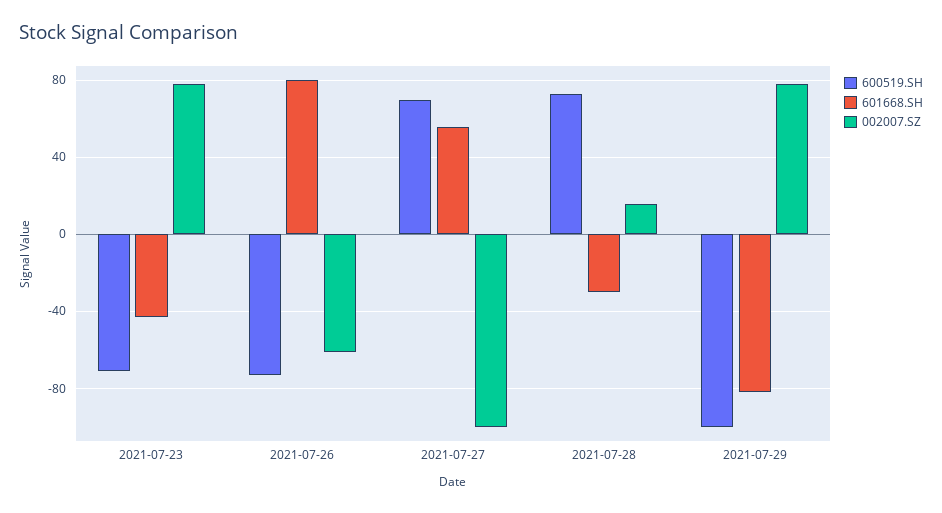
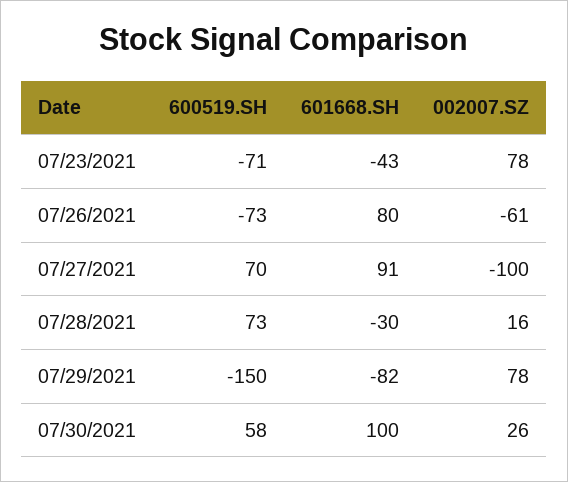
  {
    "600519.SH": {
      "2021-07-23": -71,
      "2021-07-26": -73,
      "2021-07-27": 70,
      "2021-07-28": 73,
-     "2021-07-29": -100
+     "2021-07-29": -150,
+     "07/30/2021": 58
    },
    "601668.SH": {
      "2021-07-23": -43,
      "2021-07-26": 80,
-     "2021-07-27": 55,
+     "2021-07-27": 91,
      "2021-07-28": -30,
-     "2021-07-29": -82
+     "2021-07-29": -82,
+     "07/30/2021": 100
    },
    "002007.SZ": {
      "2021-07-23": 78,
      "2021-07-26": -61,
      "2021-07-27": -100,
      "2021-07-28": 16,
-     "2021-07-29": 78
+     "2021-07-29": 78,
+     "07/30/2021": 26
    }
  }

